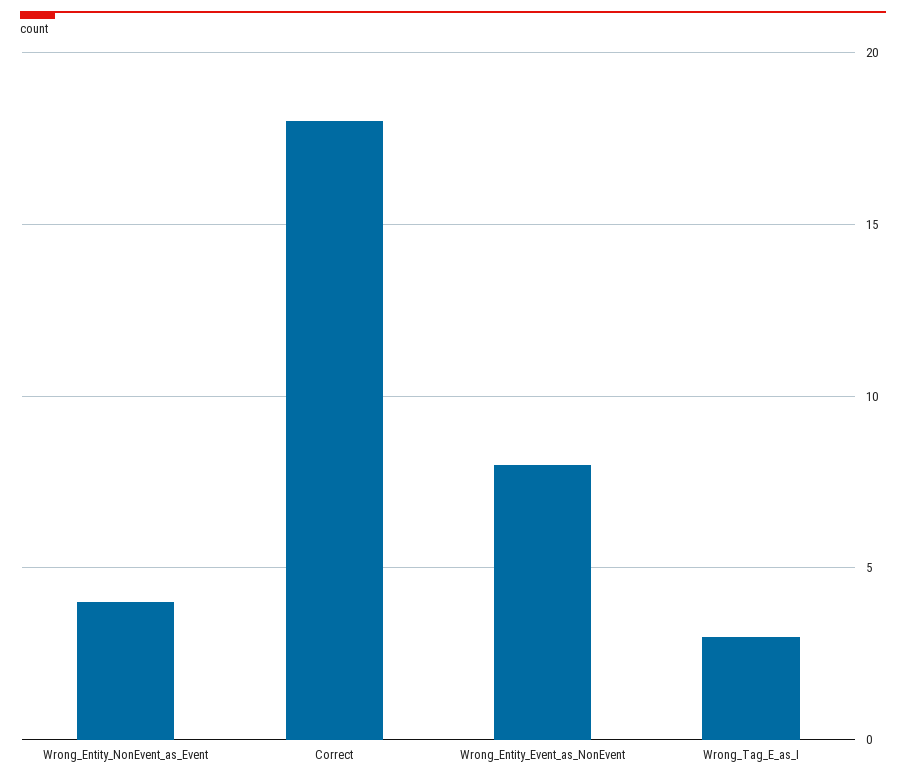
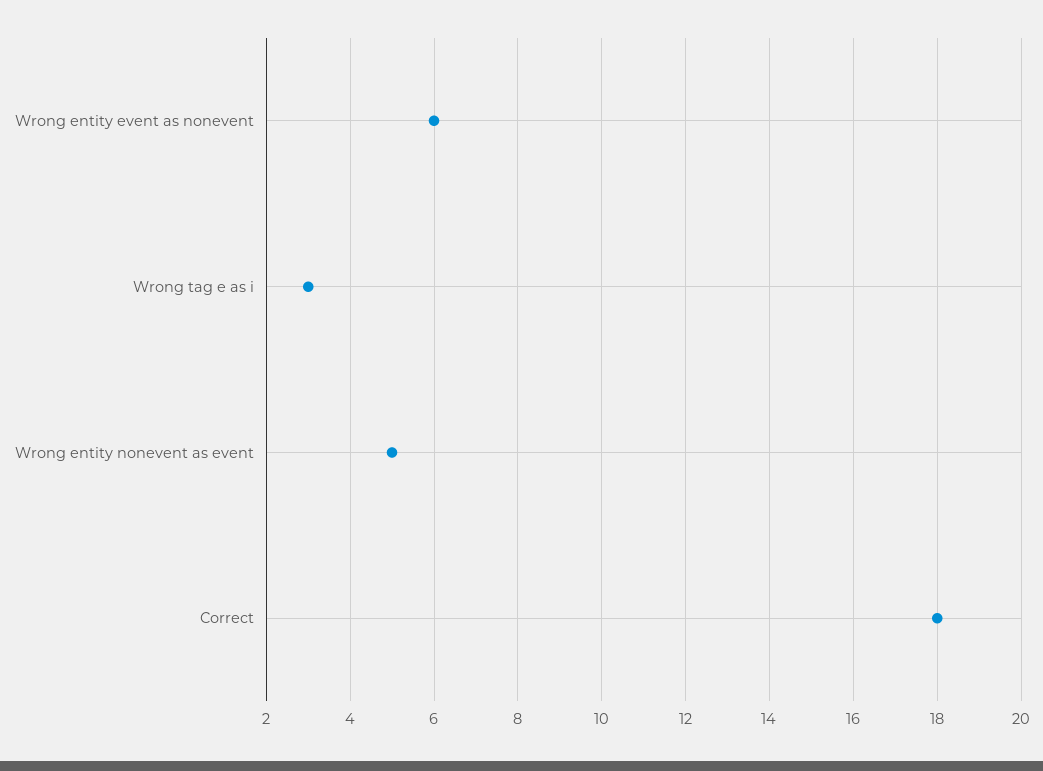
  {
-   "Wrong_Entity_NonEvent_as_Event": 4,
+   "Wrong_Entity_NonEvent_as_Event": 5,
    "Correct": 18,
-   "Wrong_Entity_Event_as_NonEvent": 8,
+   "Wrong_Entity_Event_as_NonEvent": 6,
    "Wrong_Tag_E_as_I": 3
  }

